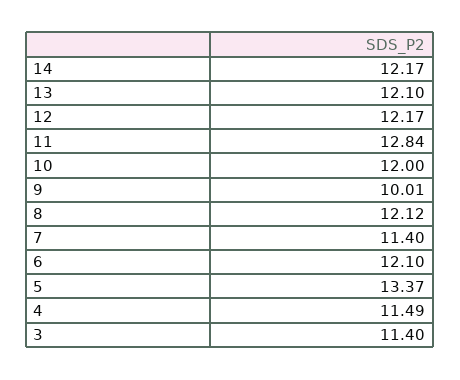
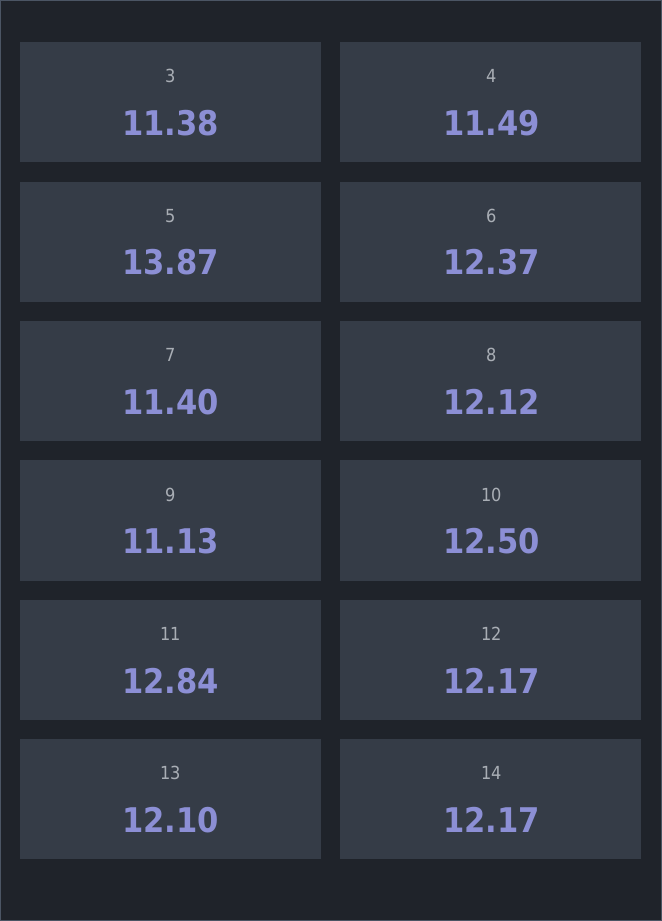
  {
    "14": 12.17,
    "13": 12.1,
    "12": 12.17,
    "11": 12.84,
-   "10": 12,
+   "10": 12.5,
-   "9": 10.01,
+   "9": 11.13,
    "8": 12.12,
    "7": 11.4,
-   "6": 12.1,
+   "6": 12.37,
-   "5": 13.37,
+   "5": 13.87,
    "4": 11.49,
-   "3": 11.4
+   "3": 11.38
  }

